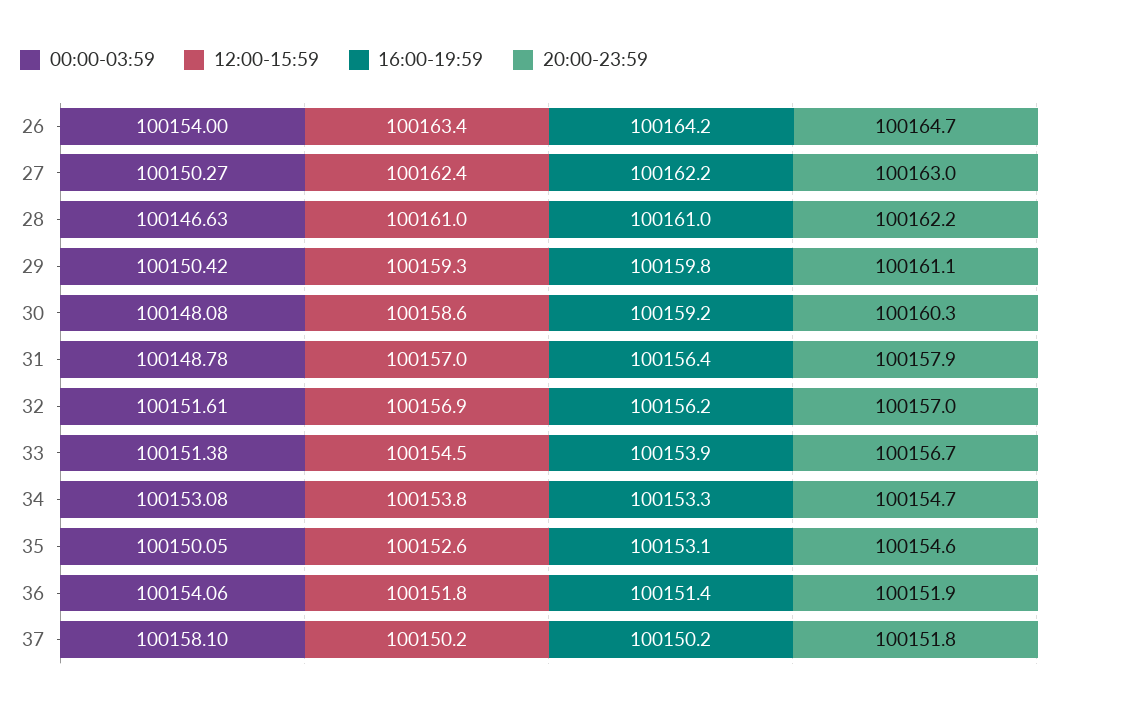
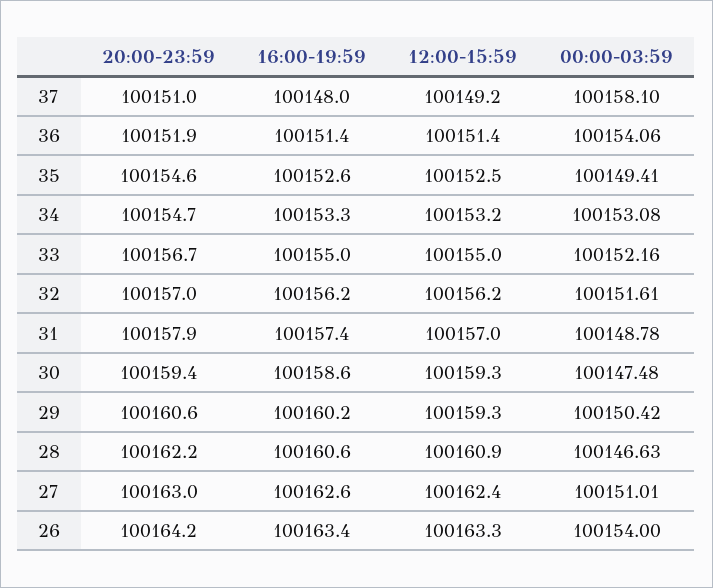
  {
    "00:00-03:59": {
      "26": 100154,
-     "27": 100150.27,
+     "27": 100151.01,
      "28": 100146.63,
      "29": 100150.42,
-     "30": 100148.08,
+     "30": 100147.48,
      "31": 100148.78,
      "32": 100151.61,
-     "33": 100151.38,
+     "33": 100152.16,
      "34": 100153.08,
-     "35": 100150.05,
+     "35": 100149.41,
      "36": 100154.06,
      "37": 100158.1
    },
    "12:00-15:59": {
-     "26": 100163.4,
+     "26": 100163.3,
      "27": 100162.4,
-     "28": 100161,
+     "28": 100160.9,
      "29": 100159.3,
-     "30": 100158.6,
+     "30": 100159.3,
      "31": 100157,
-     "32": 100156.9,
+     "32": 100156.2,
-     "33": 100154.5,
+     "33": 100155,
-     "34": 100153.8,
+     "34": 100153.2,
-     "35": 100152.6,
+     "35": 100152.5,
-     "36": 100151.8,
+     "36": 100151.4,
-     "37": 100150.2
+     "37": 100149.2
    },
    "16:00-19:59": {
-     "26": 100164.2,
+     "26": 100163.4,
-     "27": 100162.2,
+     "27": 100162.6,
-     "28": 100161,
+     "28": 100160.6,
-     "29": 100159.8,
+     "29": 100160.2,
-     "30": 100159.2,
+     "30": 100158.6,
-     "31": 100156.4,
+     "31": 100157.4,
      "32": 100156.2,
-     "33": 100153.9,
+     "33": 100155,
      "34": 100153.3,
-     "35": 100153.1,
+     "35": 100152.6,
      "36": 100151.4,
-     "37": 100150.2
+     "37": 100148
    },
    "20:00-23:59": {
-     "26": 100164.7,
+     "26": 100164.2,
      "27": 100163,
      "28": 100162.2,
-     "29": 100161.1,
+     "29": 100160.6,
-     "30": 100160.3,
+     "30": 100159.4,
      "31": 100157.9,
      "32": 100157,
      "33": 100156.7,
      "34": 100154.7,
      "35": 100154.6,
      "36": 100151.9,
-     "37": 100151.8
+     "37": 100151
    }
  }

